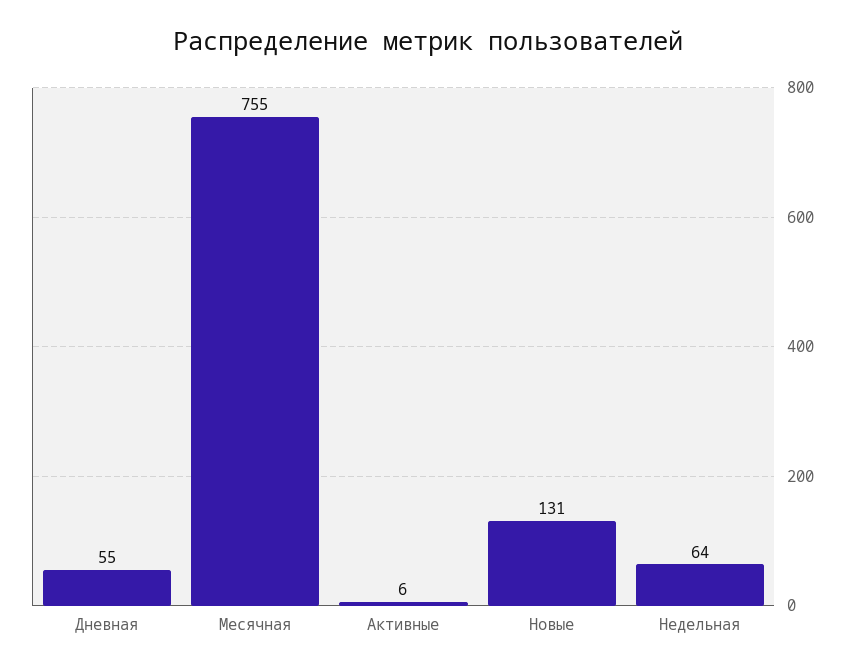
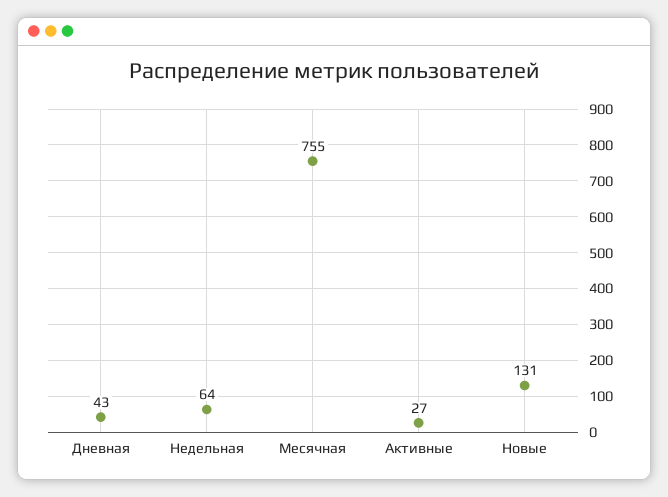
  {
-   "Дневная": 55,
+   "Дневная": 43,
    "Месячная": 755,
-   "Активные": 6,
+   "Активные": 27,
    "Новые": 131,
    "Недельная": 64
  }

